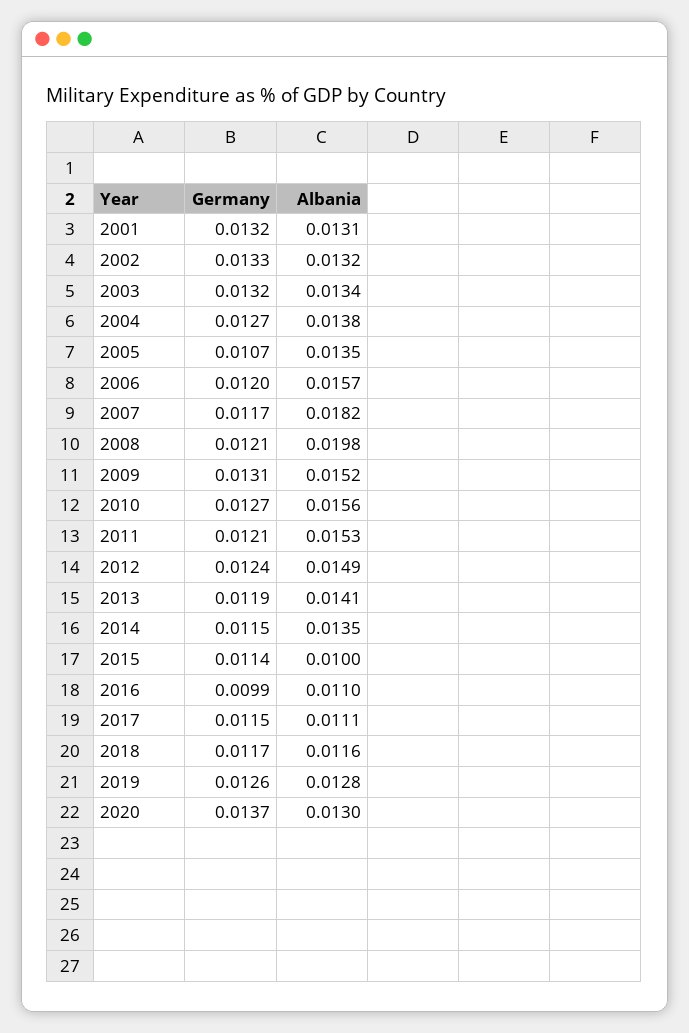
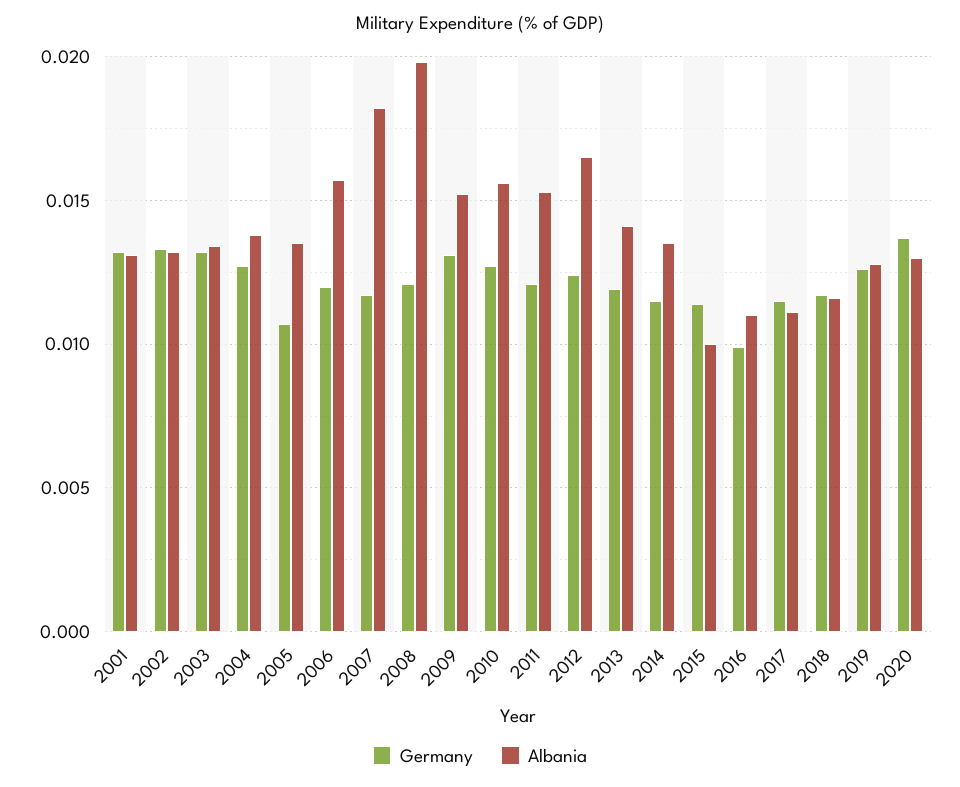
  {
    "Germany": {
      "2001": 0.0132,
      "2002": 0.0133,
      "2003": 0.0132,
      "2004": 0.0127,
      "2005": 0.0107,
      "2006": 0.012,
      "2007": 0.0117,
      "2008": 0.0121,
      "2009": 0.0131,
      "2010": 0.0127,
      "2011": 0.0121,
      "2012": 0.0124,
      "2013": 0.0119,
      "2014": 0.0115,
      "2015": 0.0114,
      "2016": 0.0099,
      "2017": 0.0115,
      "2018": 0.0117,
      "2019": 0.0126,
      "2020": 0.0137
    },
    "Albania": {
      "2001": 0.0131,
      "2002": 0.0132,
      "2003": 0.0134,
      "2004": 0.0138,
      "2005": 0.0135,
      "2006": 0.0157,
      "2007": 0.0182,
      "2008": 0.0198,
      "2009": 0.0152,
      "2010": 0.0156,
      "2011": 0.0153,
-     "2012": 0.0149,
+     "2012": 0.0165,
      "2013": 0.0141,
      "2014": 0.0135,
      "2015": 0.01,
      "2016": 0.011,
      "2017": 0.0111,
      "2018": 0.0116,
      "2019": 0.0128,
      "2020": 0.013
    }
  }

